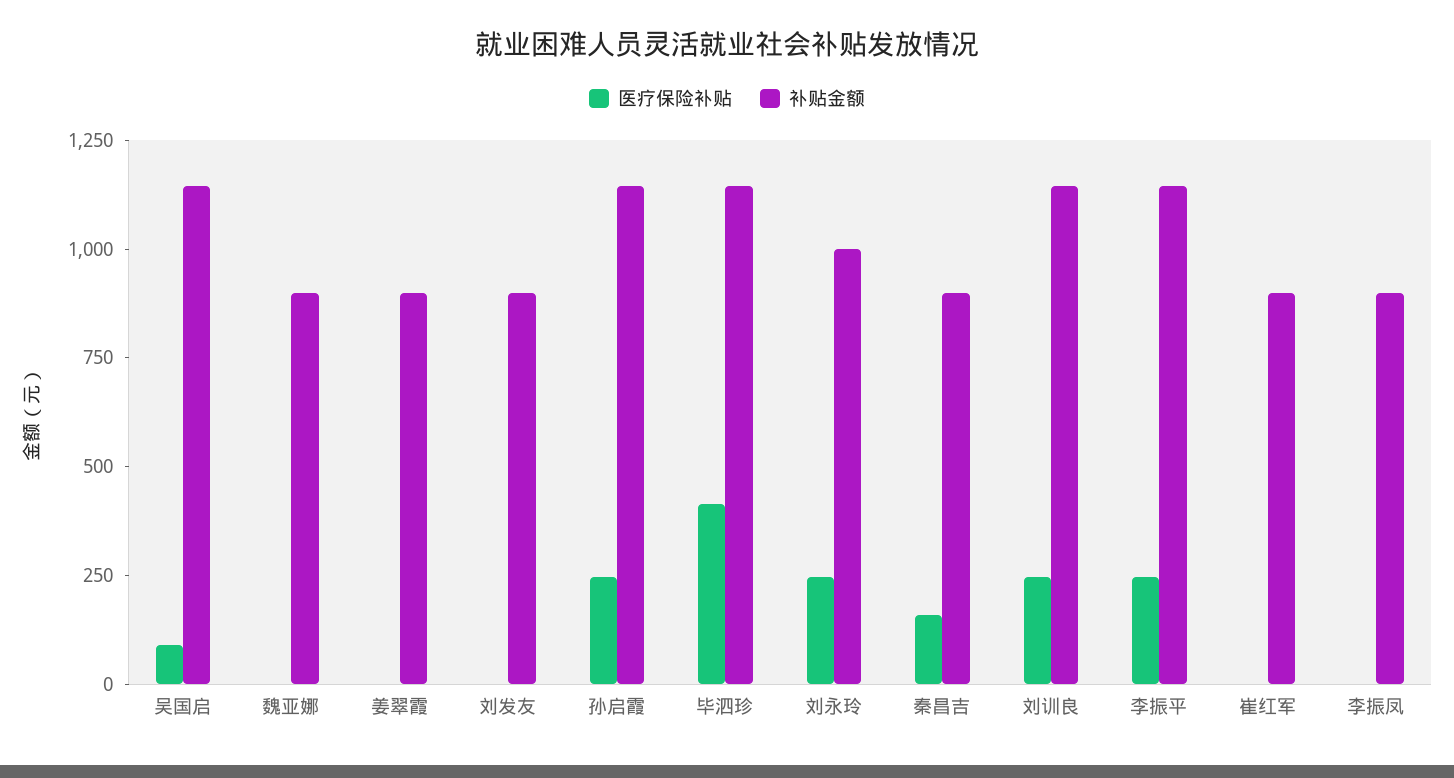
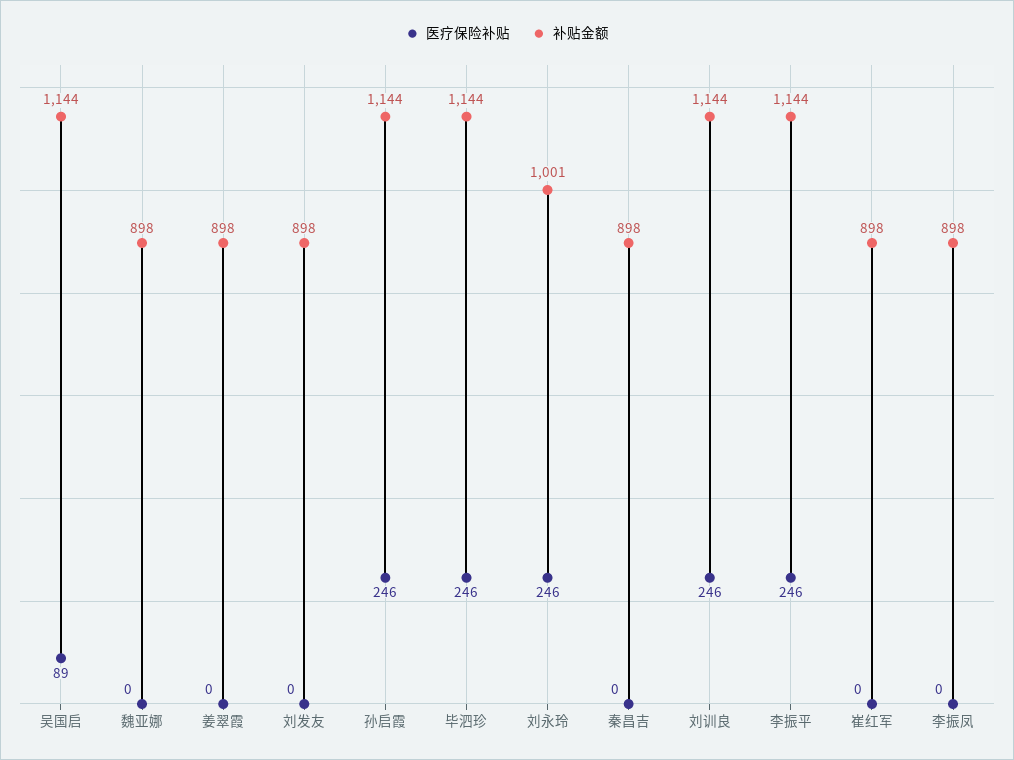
  {
    "医疗保险补贴": {
      "吴国启": 89,
      "魏亚娜": 0,
      "姜翠霞": 0,
      "刘发友": 0,
      "孙启霞": 246,
-     "毕泗珍": 400,
+     "毕泗珍": 246,
      "刘永玲": 246,
-     "秦昌吉": 150,
+     "秦昌吉": 0,
      "刘训良": 246,
      "李振平": 246,
      "崔红军": 0,
      "李振凤": 0
    },
    "补贴金额": {
      "吴国启": 1144,
      "魏亚娜": 898,
      "姜翠霞": 898,
      "刘发友": 898,
      "孙启霞": 1144,
      "毕泗珍": 1144,
      "刘永玲": 1001,
      "秦昌吉": 898,
      "刘训良": 1144,
      "李振平": 1144,
      "崔红军": 898,
      "李振凤": 898
    }
  }

